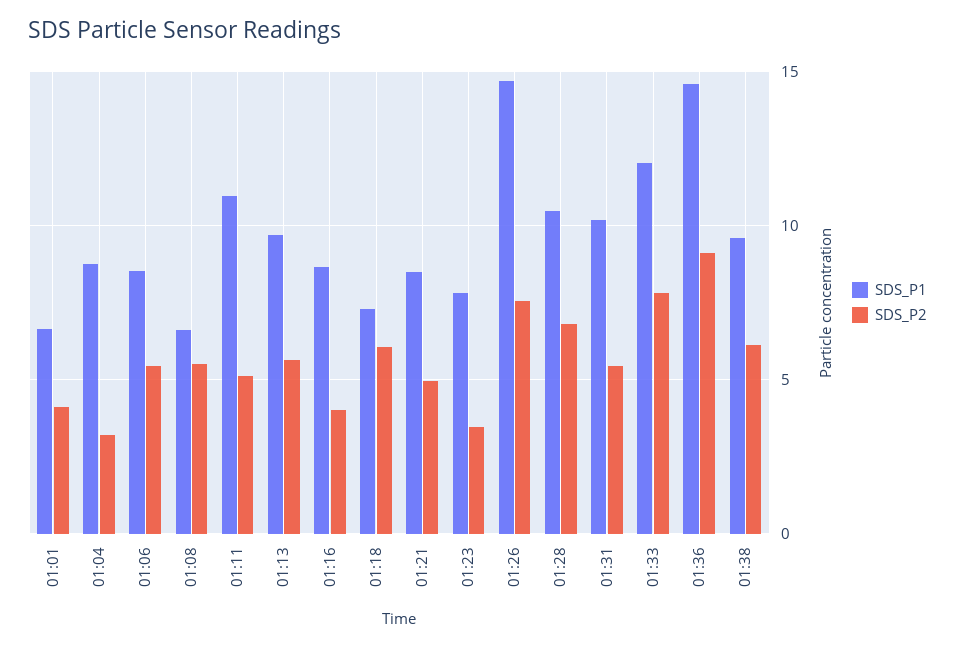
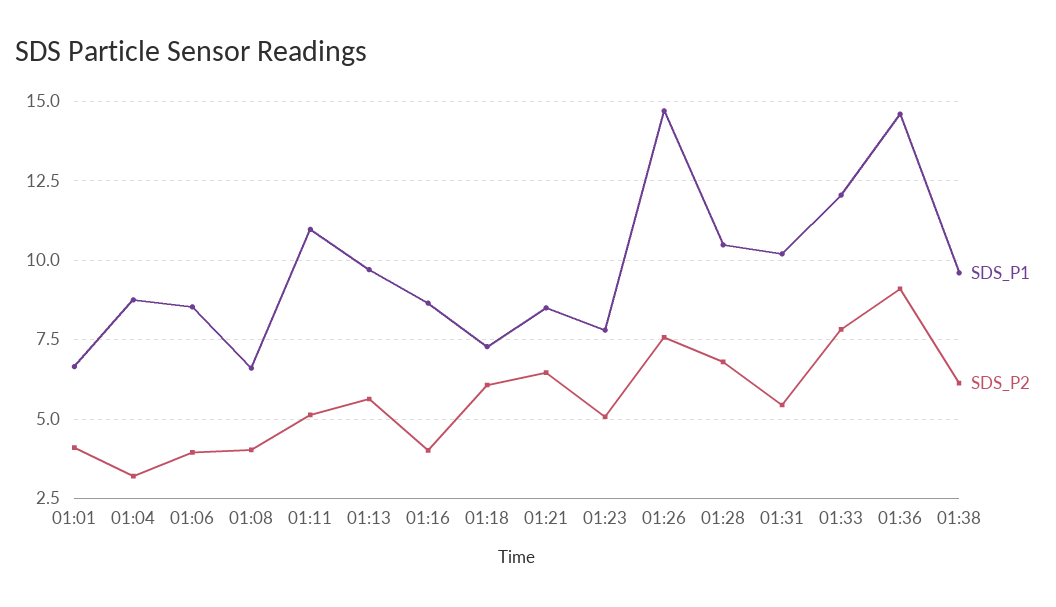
  {
    "SDS_P1": {
      "01:01": 6.75,
      "01:04": 8.75,
      "01:06": 8.5,
      "01:08": 6.5,
      "01:11": 11,
      "01:13": 9.75,
      "01:16": 8.75,
      "01:18": 7.25,
      "01:21": 8.5,
      "01:23": 7.75,
      "01:26": 14.75,
      "01:28": 10.5,
      "01:31": 10.25,
      "01:33": 12,
      "01:36": 14.5,
      "01:38": 9.5
    },
    "SDS_P2": {
      "01:01": 4,
      "01:04": 3.25,
-     "01:06": 5.5,
+     "01:06": 4,
-     "01:08": 5.5,
+     "01:08": 4,
      "01:11": 5.25,
      "01:13": 5.75,
      "01:16": 4,
      "01:18": 6,
-     "01:21": 5,
+     "01:21": 6.5,
-     "01:23": 3.5,
+     "01:23": 5,
      "01:26": 7.5,
      "01:28": 6.75,
      "01:31": 5.5,
      "01:33": 7.75,
      "01:36": 9,
      "01:38": 6.25
    }
  }

